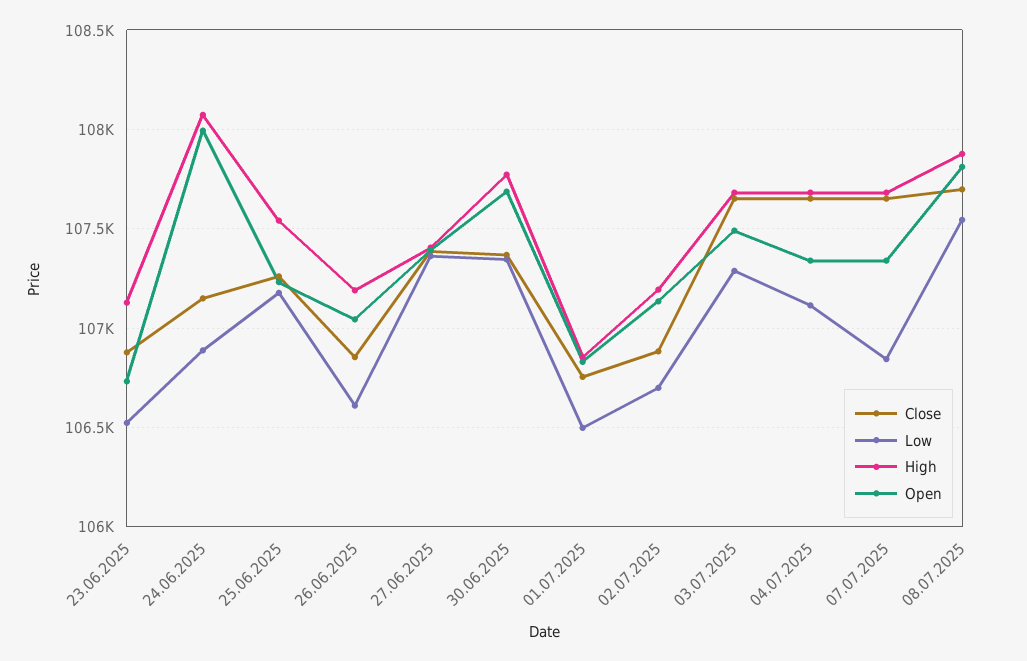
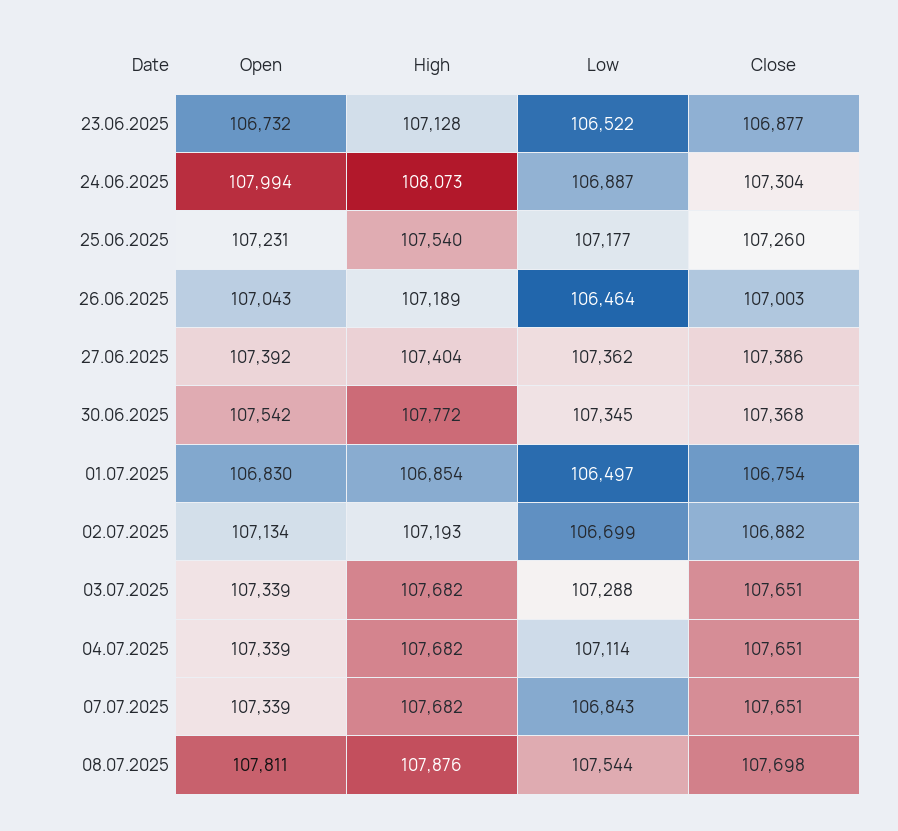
  {
    "Close": {
      "23.06.2025": 106877,
-     "24.06.2025": 107150,
+     "24.06.2025": 107304,
      "25.06.2025": 107260,
-     "26.06.2025": 106850,
+     "26.06.2025": 107003,
      "27.06.2025": 107386,
      "30.06.2025": 107368,
      "01.07.2025": 106754,
      "02.07.2025": 106882,
      "03.07.2025": 107651,
      "04.07.2025": 107651,
      "07.07.2025": 107651,
      "08.07.2025": 107698
    },
    "Low": {
      "23.06.2025": 106522,
      "24.06.2025": 106887,
      "25.06.2025": 107177,
-     "26.06.2025": 106600,
+     "26.06.2025": 106464,
      "27.06.2025": 107362,
      "30.06.2025": 107345,
      "01.07.2025": 106497,
      "02.07.2025": 106699,
      "03.07.2025": 107288,
      "04.07.2025": 107114,
      "07.07.2025": 106843,
      "08.07.2025": 107544
    },
    "High": {
      "23.06.2025": 107128,
      "24.06.2025": 108073,
      "25.06.2025": 107540,
      "26.06.2025": 107189,
      "27.06.2025": 107404,
      "30.06.2025": 107772,
      "01.07.2025": 106854,
      "02.07.2025": 107193,
      "03.07.2025": 107682,
      "04.07.2025": 107682,
      "07.07.2025": 107682,
      "08.07.2025": 107876
    },
    "Open": {
      "23.06.2025": 106732,
      "24.06.2025": 107994,
      "25.06.2025": 107231,
      "26.06.2025": 107043,
      "27.06.2025": 107392,
-     "30.06.2025": 107700,
+     "30.06.2025": 107542,
      "01.07.2025": 106830,
      "02.07.2025": 107134,
-     "03.07.2025": 107500,
+     "03.07.2025": 107339,
      "04.07.2025": 107339,
      "07.07.2025": 107339,
      "08.07.2025": 107811
    }
  }

